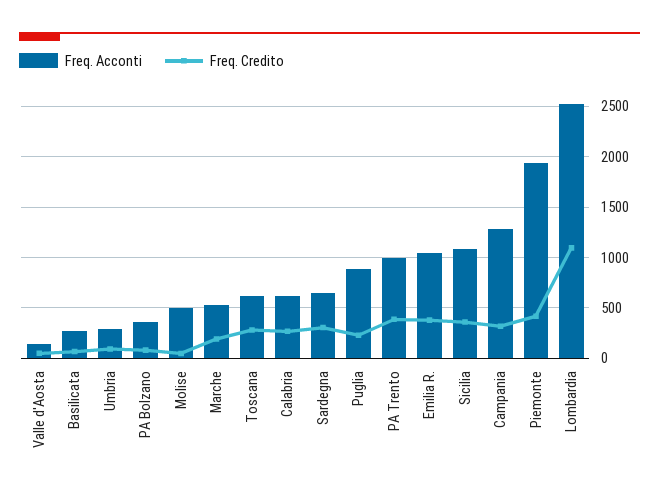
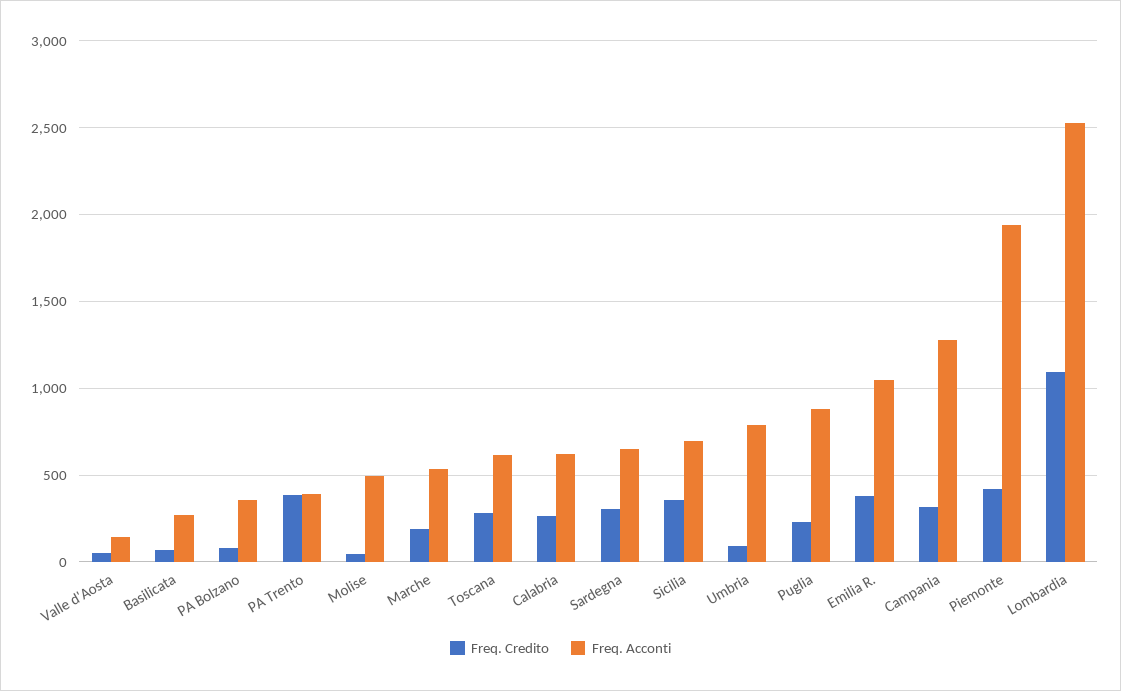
  {
    "Freq. Acconti": {
      "Valle d'Aosta": 150,
      "Basilicata": 250,
-     "Umbria": 300,
+     "Umbria": 800,
      "PA Bolzano": 350,
      "Molise": 500,
      "Marche": 550,
      "Toscana": 600,
      "Calabria": 600,
      "Sardegna": 650,
      "Puglia": 900,
-     "PA Trento": 1000,
+     "PA Trento": 400,
      "Emilia R.": 1050,
-     "Sicilia": 1100,
+     "Sicilia": 700,
      "Campania": 1300,
      "Piemonte": 1950,
      "Lombardia": 2550
    },
    "Freq. Credito": {
      "Valle d'Aosta": 50,
      "Basilicata": 50,
      "Umbria": 100,
      "PA Bolzano": 100,
      "Molise": 50,
      "Marche": 200,
      "Toscana": 300,
      "Calabria": 250,
      "Sardegna": 300,
      "Puglia": 250,
      "PA Trento": 400,
      "Emilia R.": 400,
      "Sicilia": 350,
      "Campania": 300,
      "Piemonte": 400,
      "Lombardia": 1100
    }
  }

